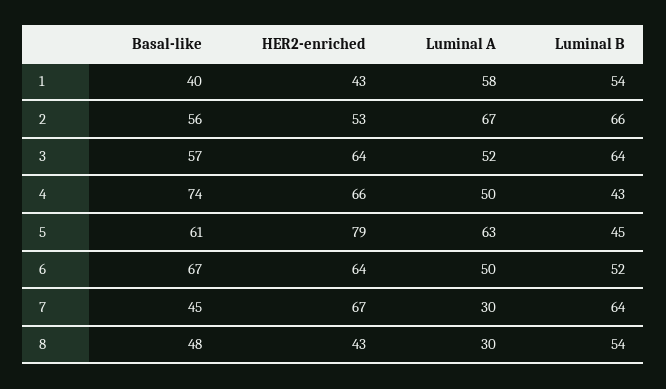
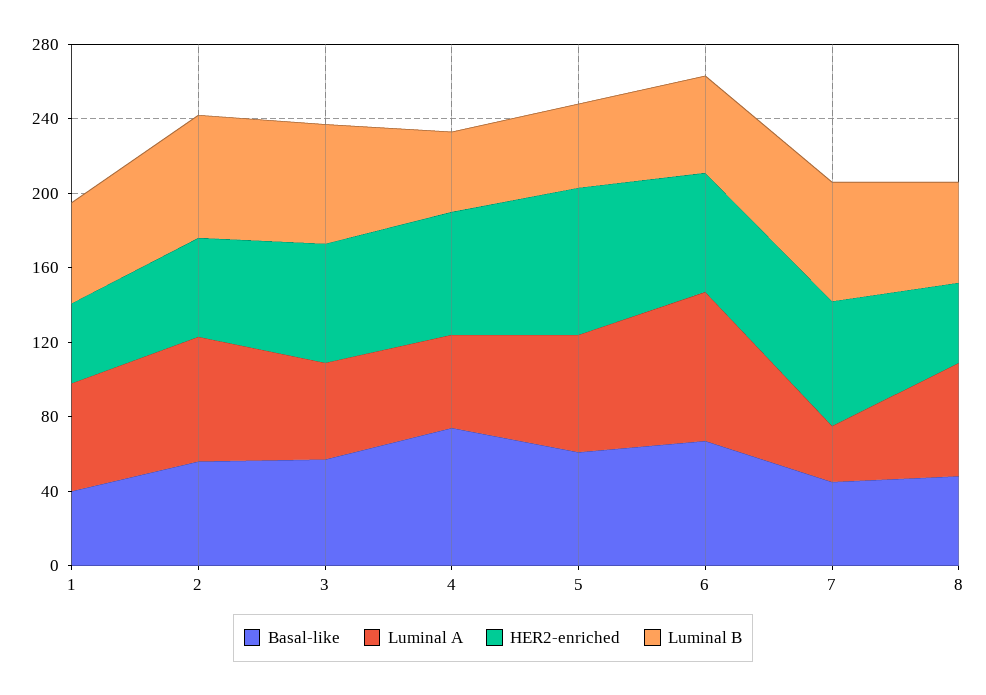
  {
    "Basal-like": {
      "1": 40,
      "2": 56,
      "3": 57,
      "4": 74,
      "5": 61,
      "6": 67,
      "7": 45,
      "8": 48
    },
    "HER2-enriched": {
      "1": 43,
      "2": 53,
      "3": 64,
      "4": 66,
      "5": 79,
      "6": 64,
      "7": 67,
      "8": 43
    },
    "Luminal A": {
      "1": 58,
      "2": 67,
      "3": 52,
      "4": 50,
      "5": 63,
-     "6": 50,
+     "6": 80,
      "7": 30,
-     "8": 30
+     "8": 60
    },
    "Luminal B": {
      "1": 54,
      "2": 66,
      "3": 64,
      "4": 43,
      "5": 45,
      "6": 52,
      "7": 64,
      "8": 54
    }
  }

